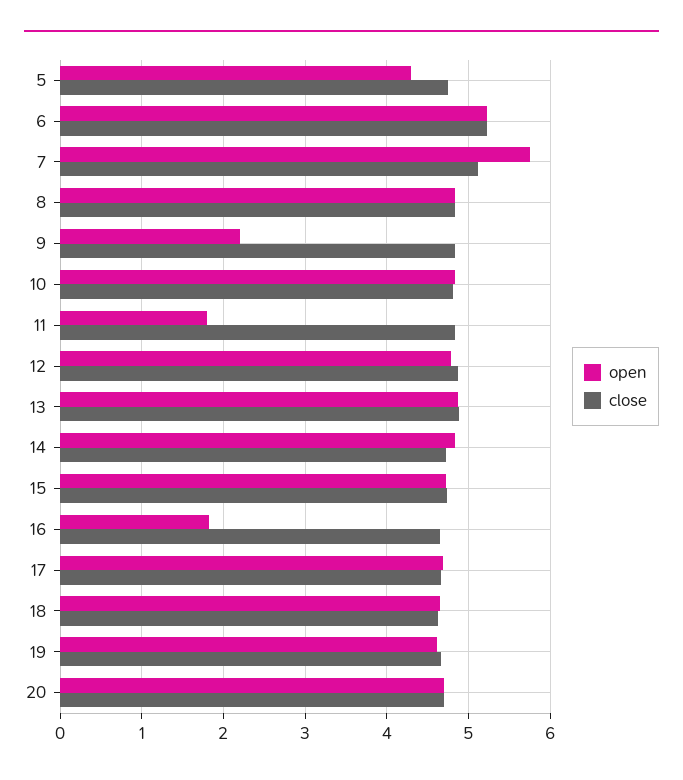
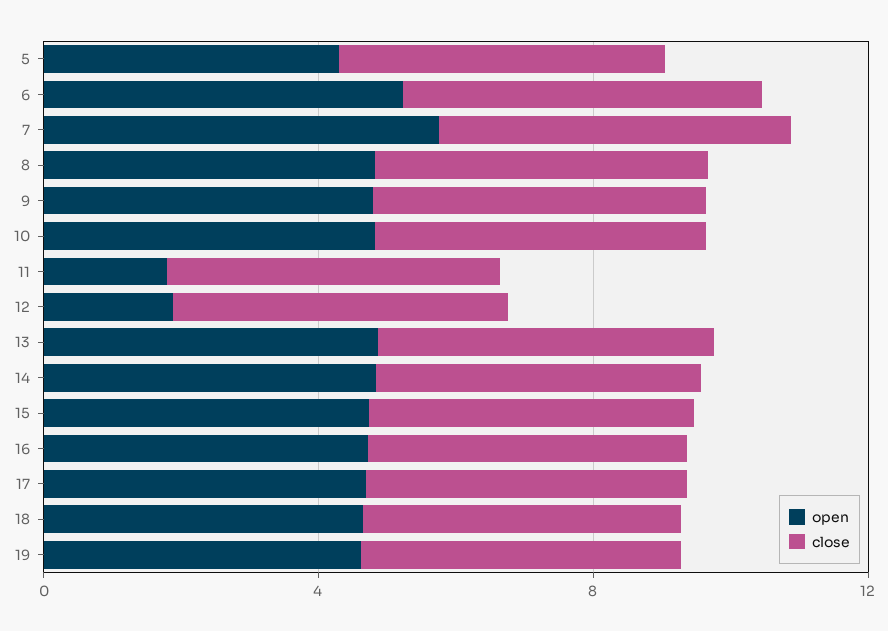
  {
    "open": {
      "5": 4.3,
      "6": 5.2,
      "7": 5.8,
      "8": 4.8,
-     "9": 2.2,
+     "9": 5,
      "10": 4.8,
      "11": 1.8,
-     "12": 4.8,
+     "12": 2,
      "13": 4.9,
      "14": 4.8,
      "15": 4.7,
-     "16": 1.8,
+     "16": 5,
      "17": 4.7,
      "18": 4.7,
-     "19": 4.6,
+     "19": 4.6
-     "20": 4.7
    },
    "close": {
      "5": 4.8,
      "6": 5.2,
      "7": 5.1,
      "8": 4.8,
      "9": 4.8,
      "10": 4.8,
      "11": 4.8,
      "12": 4.9,
      "13": 4.9,
      "14": 4.7,
      "15": 4.7,
      "16": 4.7,
      "17": 4.7,
      "18": 4.6,
-     "19": 4.7,
+     "19": 4.7
-     "20": 4.7
    }
  }

